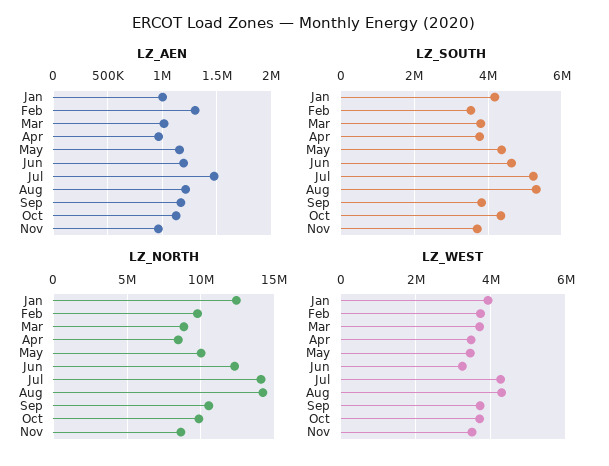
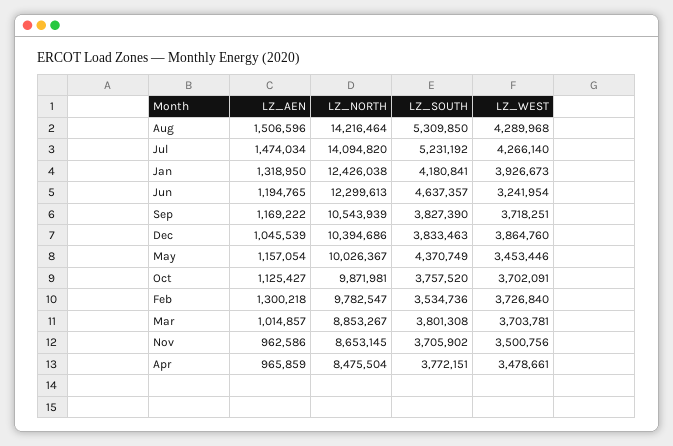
  {
    "LZ_AEN": {
-     "Jan": 1000000,
+     "Jan": 1318950,
      "Feb": 1300218,
      "Mar": 1014857,
      "Apr": 965859,
      "May": 1157054,
      "Jun": 1194765,
      "Jul": 1474034,
-     "Aug": 1200000,
+     "Aug": 1506596,
      "Sep": 1169222,
      "Oct": 1125427,
-     "Nov": 962586
+     "Nov": 962586,
+     "Dec": 1045539
    },
    "LZ_SOUTH": {
      "Jan": 4180841,
      "Feb": 3534736,
      "Mar": 3801308,
      "Apr": 3772151,
      "May": 4370749,
      "Jun": 4637357,
      "Jul": 5231192,
      "Aug": 5309850,
      "Sep": 3827390,
-     "Oct": 4400000,
+     "Oct": 3757520,
-     "Nov": 3705902
+     "Nov": 3705902,
+     "Dec": 3833463
    },
    "LZ_NORTH": {
      "Jan": 12426038,
      "Feb": 9782547,
      "Mar": 8853267,
      "Apr": 8475504,
      "May": 10026367,
      "Jun": 12299613,
      "Jul": 14094820,
      "Aug": 14216464,
      "Sep": 10543939,
      "Oct": 9871981,
-     "Nov": 8653145
+     "Nov": 8653145,
+     "Dec": 10394686
    },
    "LZ_WEST": {
      "Jan": 3926673,
      "Feb": 3726840,
      "Mar": 3703781,
      "Apr": 3478661,
      "May": 3453446,
      "Jun": 3241954,
      "Jul": 4266140,
      "Aug": 4289968,
      "Sep": 3718251,
      "Oct": 3702091,
-     "Nov": 3500756
+     "Nov": 3500756,
+     "Dec": 3864760
    }
  }

